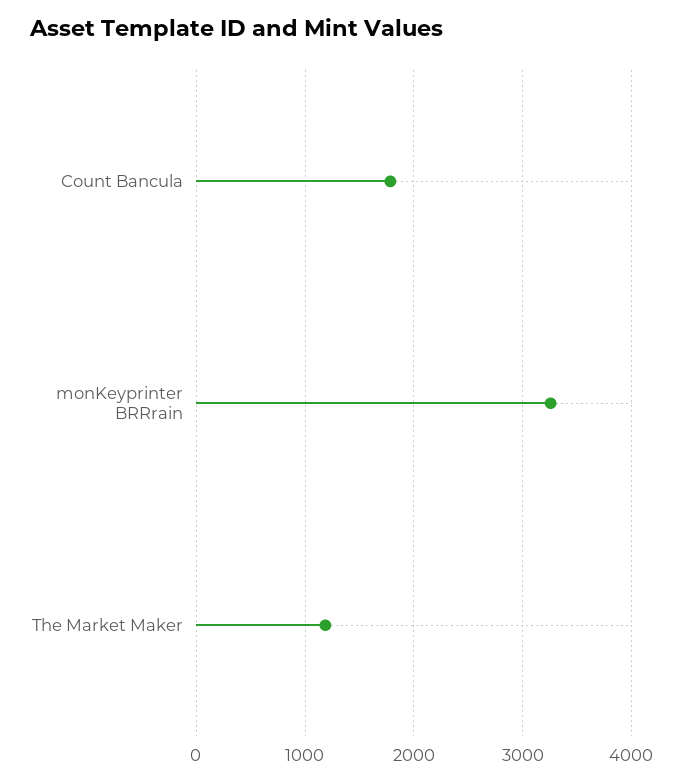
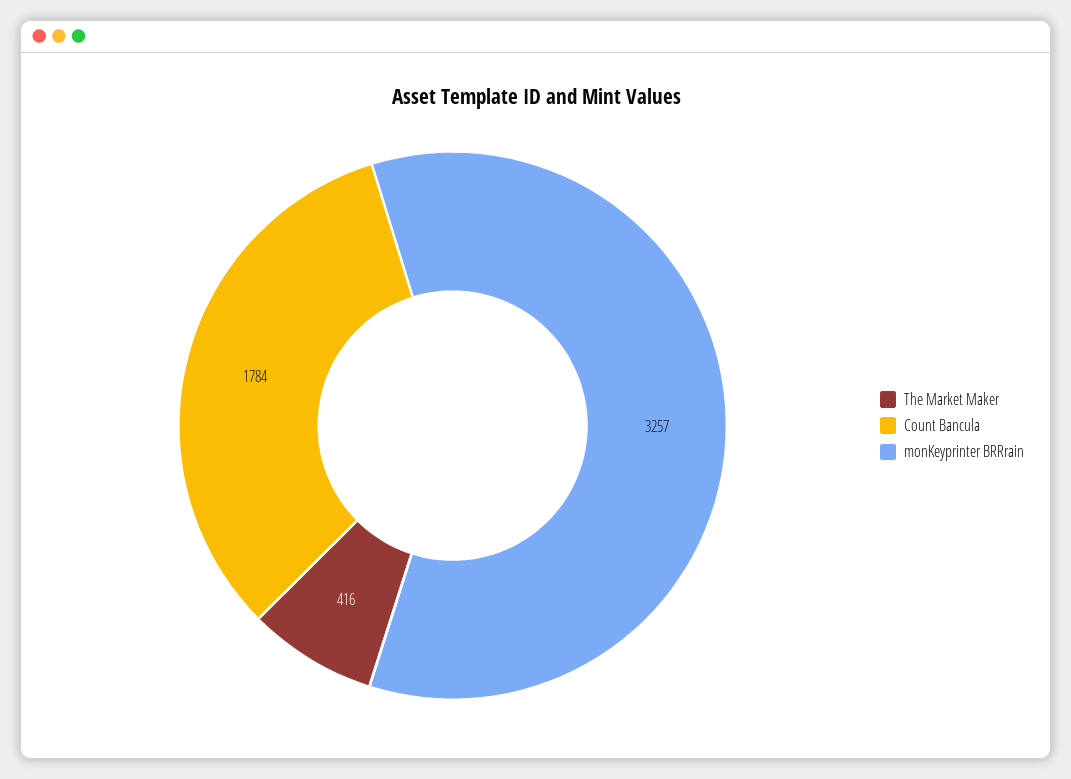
  {
    "Count Bancula": 1784,
    "monKeyprinter BRRrain": 3257,
-   "The Market Maker": 1200
+   "The Market Maker": 416
  }

